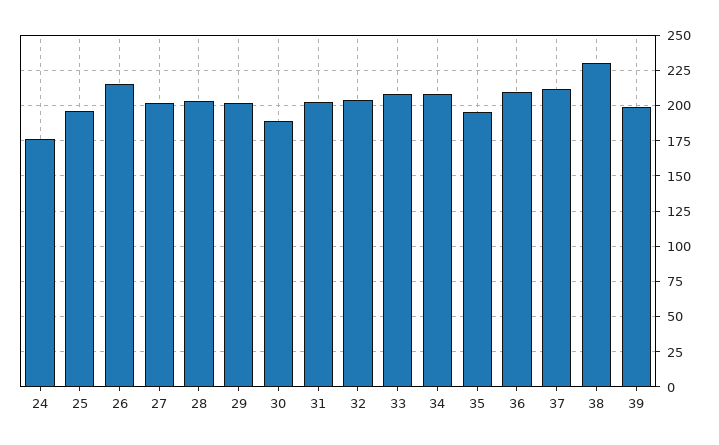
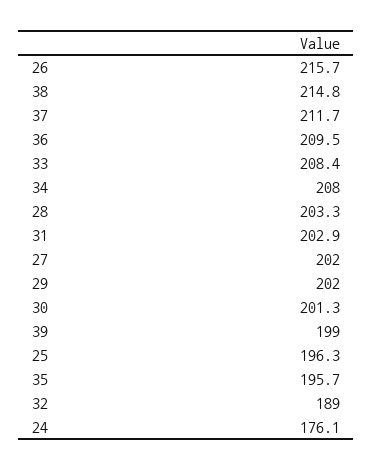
  {
    "24": 176.1,
    "25": 196.3,
    "26": 215.7,
    "27": 202,
    "28": 203.3,
    "29": 202,
-   "30": 190,
+   "30": 201.3,
    "31": 202.9,
-   "32": 205,
+   "32": 189,
    "33": 208.4,
    "34": 208,
    "35": 195.7,
    "36": 209.5,
    "37": 211.7,
-   "38": 230,
+   "38": 214.8,
    "39": 199
  }

